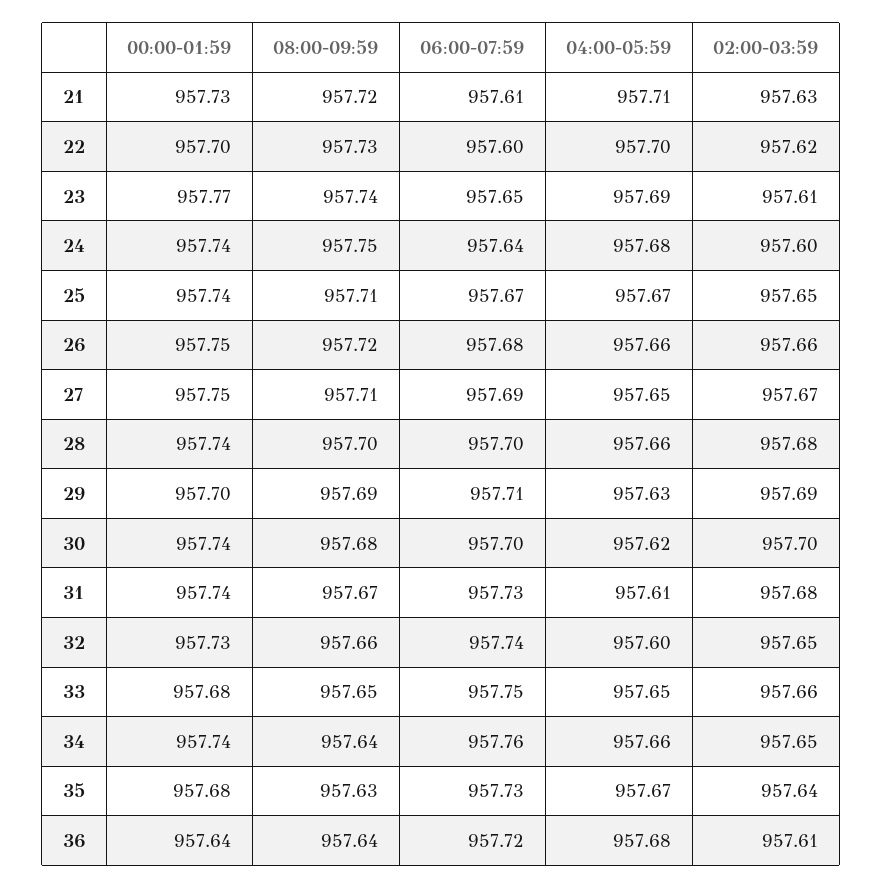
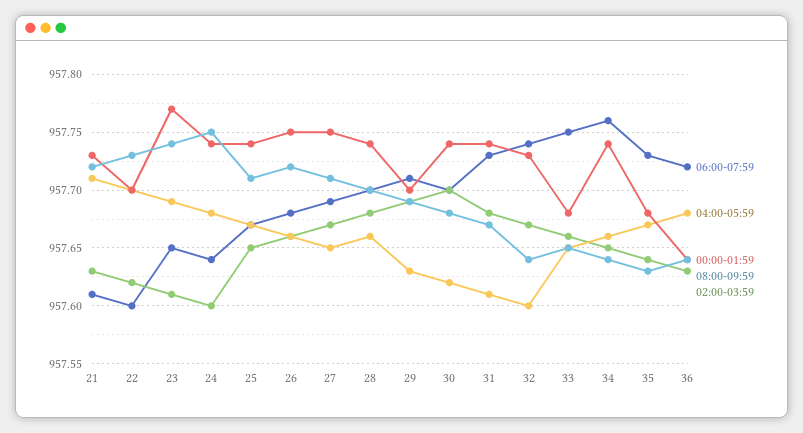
  {
    "00:00-01:59": {
      "21": 957.73,
      "22": 957.7,
      "23": 957.77,
      "24": 957.74,
      "25": 957.74,
      "26": 957.75,
      "27": 957.75,
      "28": 957.74,
      "29": 957.7,
      "30": 957.74,
      "31": 957.74,
      "32": 957.73,
      "33": 957.68,
      "34": 957.74,
      "35": 957.68,
      "36": 957.64
    },
    "08:00-09:59": {
      "21": 957.72,
      "22": 957.73,
      "23": 957.74,
      "24": 957.75,
      "25": 957.71,
      "26": 957.72,
      "27": 957.71,
      "28": 957.7,
      "29": 957.69,
      "30": 957.68,
      "31": 957.67,
-     "32": 957.66,
+     "32": 957.64,
      "33": 957.65,
      "34": 957.64,
      "35": 957.63,
      "36": 957.64
    },
    "06:00-07:59": {
      "21": 957.61,
      "22": 957.6,
      "23": 957.65,
      "24": 957.64,
      "25": 957.67,
      "26": 957.68,
      "27": 957.69,
      "28": 957.7,
      "29": 957.71,
      "30": 957.7,
      "31": 957.73,
      "32": 957.74,
      "33": 957.75,
      "34": 957.76,
      "35": 957.73,
      "36": 957.72
    },
    "04:00-05:59": {
      "21": 957.71,
      "22": 957.7,
      "23": 957.69,
      "24": 957.68,
      "25": 957.67,
      "26": 957.66,
      "27": 957.65,
      "28": 957.66,
      "29": 957.63,
      "30": 957.62,
      "31": 957.61,
      "32": 957.6,
      "33": 957.65,
      "34": 957.66,
      "35": 957.67,
      "36": 957.68
    },
    "02:00-03:59": {
      "21": 957.63,
      "22": 957.62,
      "23": 957.61,
      "24": 957.6,
      "25": 957.65,
      "26": 957.66,
      "27": 957.67,
      "28": 957.68,
      "29": 957.69,
      "30": 957.7,
      "31": 957.68,
-     "32": 957.65,
+     "32": 957.67,
      "33": 957.66,
      "34": 957.65,
      "35": 957.64,
-     "36": 957.61
+     "36": 957.63
    }
  }

